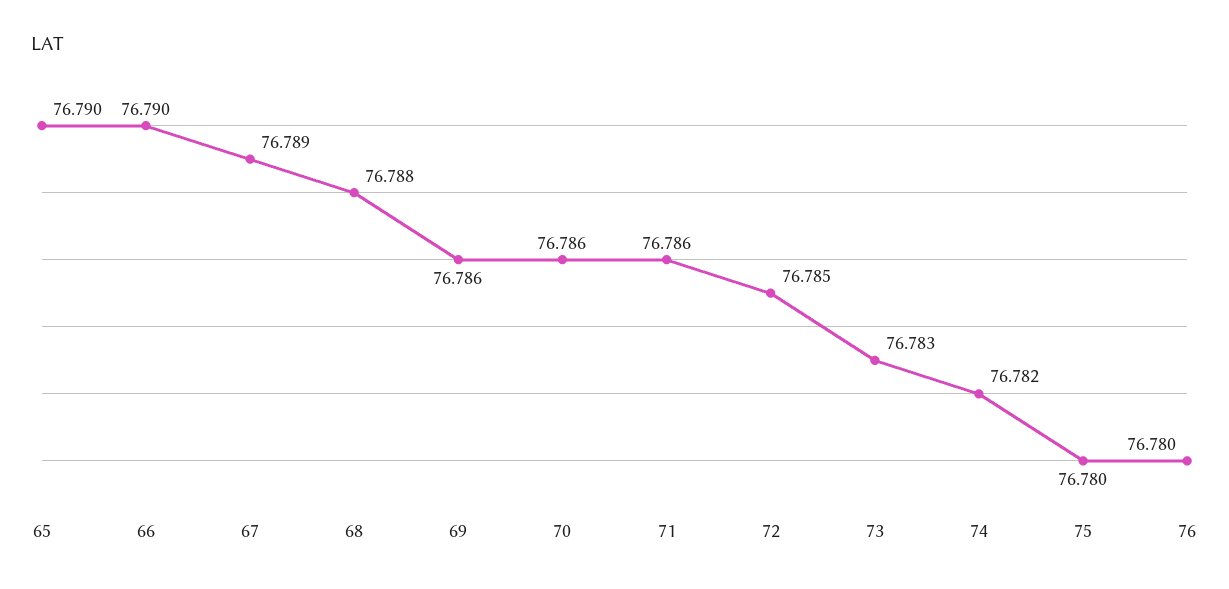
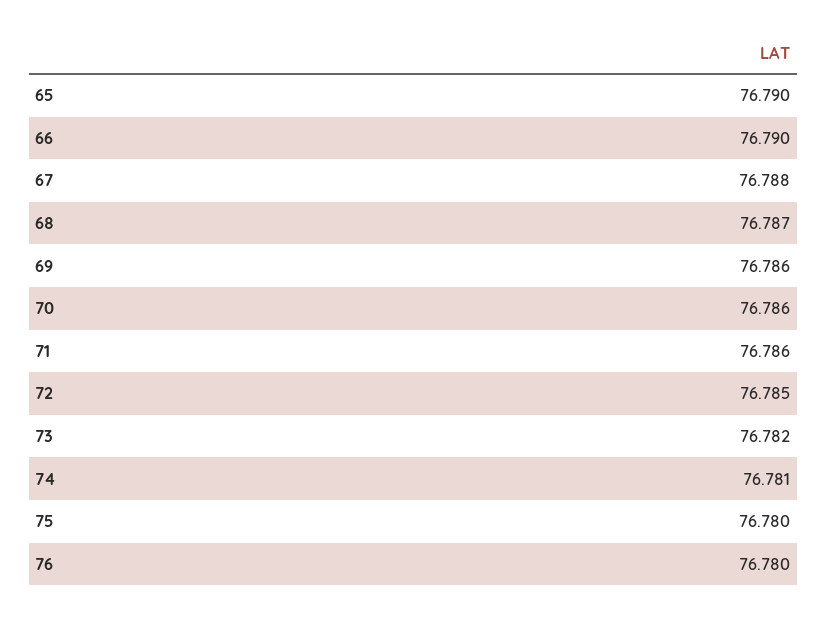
  {
    "65": 76.79,
    "66": 76.79,
-   "67": 76.789,
+   "67": 76.788,
-   "68": 76.788,
+   "68": 76.787,
    "69": 76.786,
    "70": 76.786,
    "71": 76.786,
    "72": 76.785,
-   "73": 76.783,
+   "73": 76.782,
-   "74": 76.782,
+   "74": 76.781,
    "75": 76.78,
    "76": 76.78
  }

